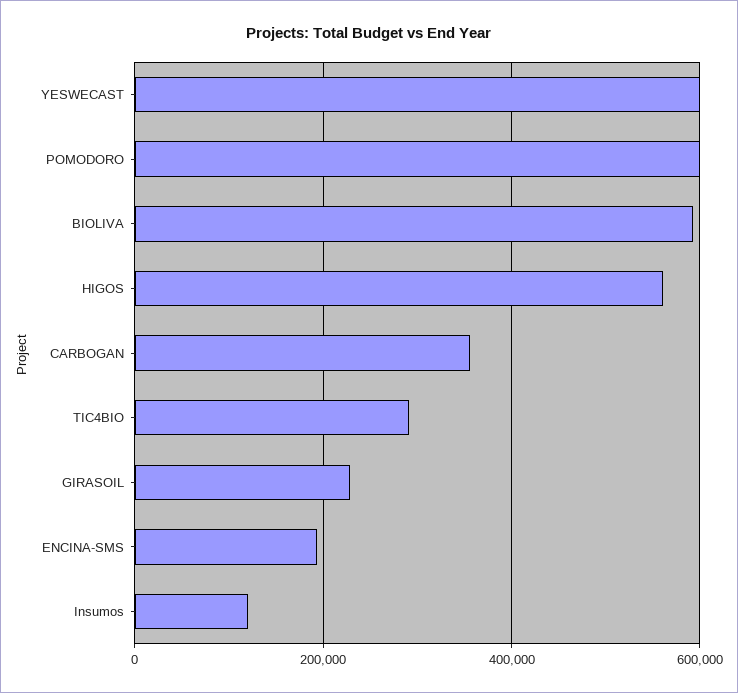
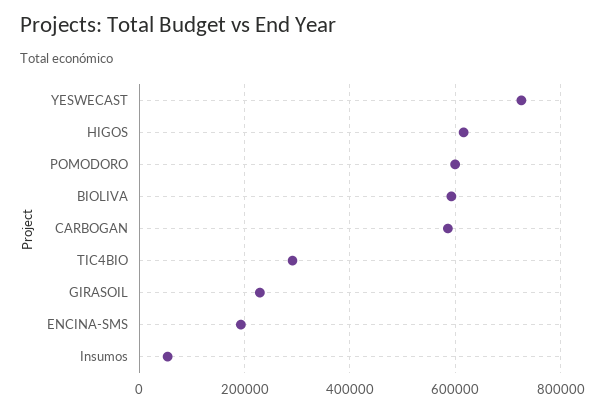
  {
-   "YESWECAST": 600000,
+   "YESWECAST": 720000,
    "POMODORO": 600000,
    "BIOLIVA": 600000,
-   "HIGOS": 560000,
+   "HIGOS": 620000,
-   "CARBOGAN": 360000,
+   "CARBOGAN": 580000,
    "TIC4BIO": 300000,
    "GIRASOIL": 220000,
    "ENCINA-SMS": 200000,
-   "Insumos": 120000
+   "Insumos": 60000
  }

